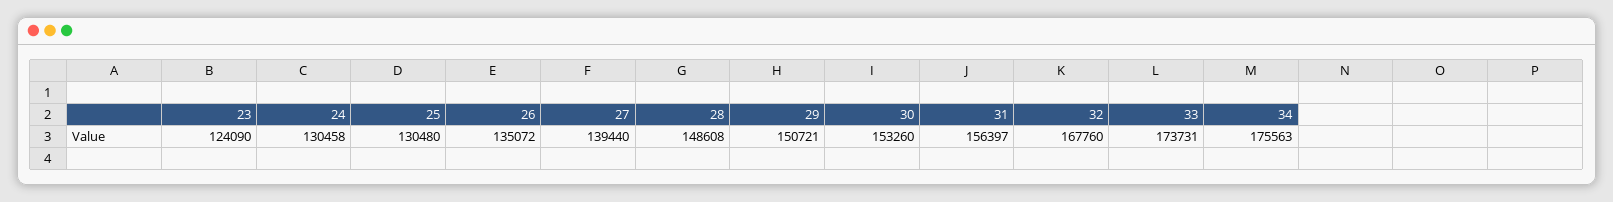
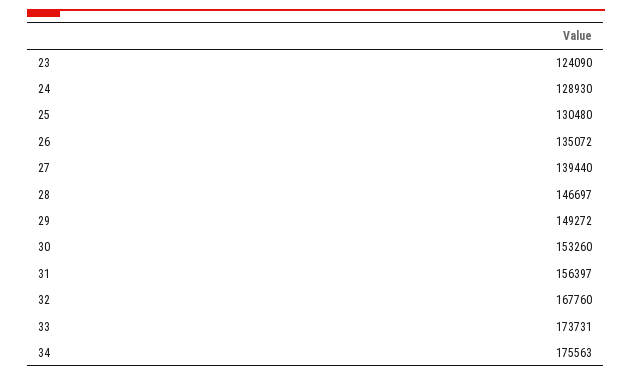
  {
    "23": 124090,
-   "24": 130458,
+   "24": 128930,
    "25": 130480,
    "26": 135072,
    "27": 139440,
-   "28": 148608,
+   "28": 146697,
-   "29": 150721,
+   "29": 149272,
    "30": 153260,
    "31": 156397,
    "32": 167760,
    "33": 173731,
    "34": 175563
  }

